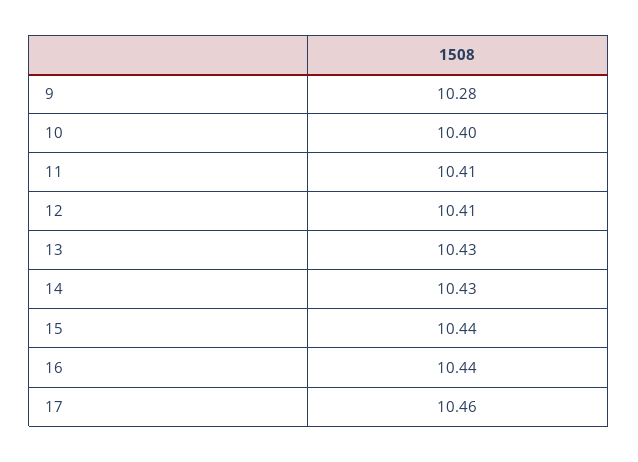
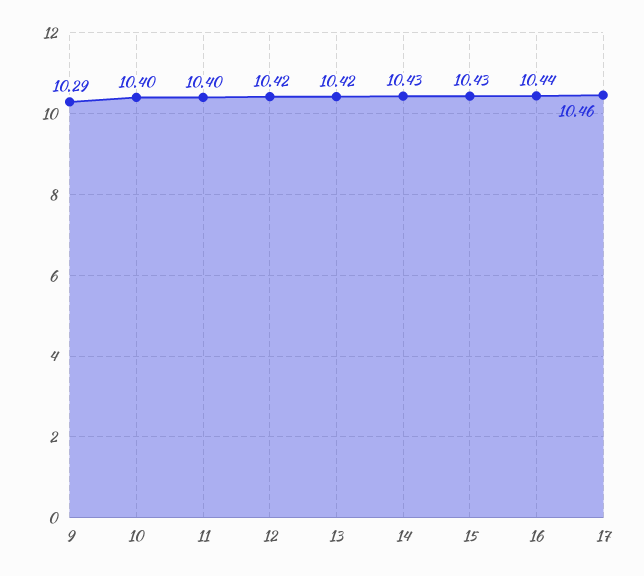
  {
-   "9": 10.28,
+   "9": 10.29,
    "10": 10.4,
-   "11": 10.41,
+   "11": 10.4,
-   "12": 10.41,
+   "12": 10.42,
-   "13": 10.43,
+   "13": 10.42,
    "14": 10.43,
-   "15": 10.44,
+   "15": 10.43,
    "16": 10.44,
    "17": 10.46
  }

